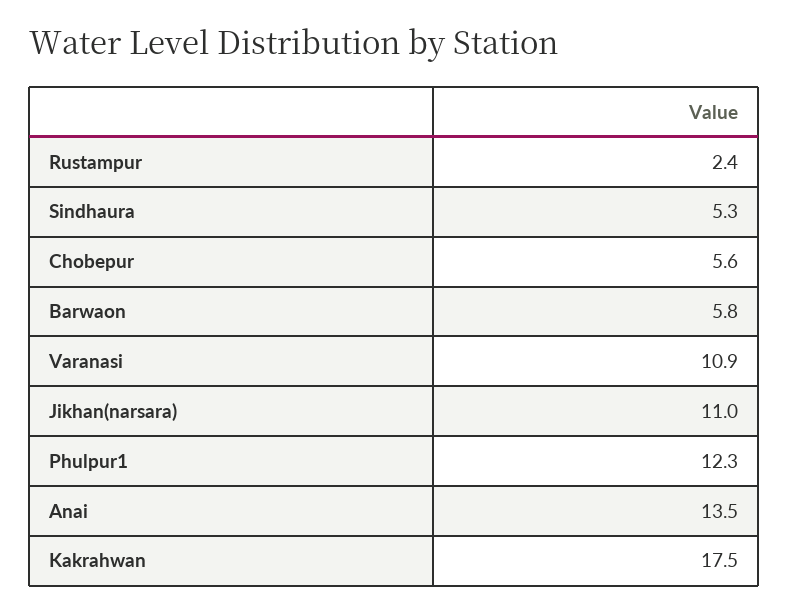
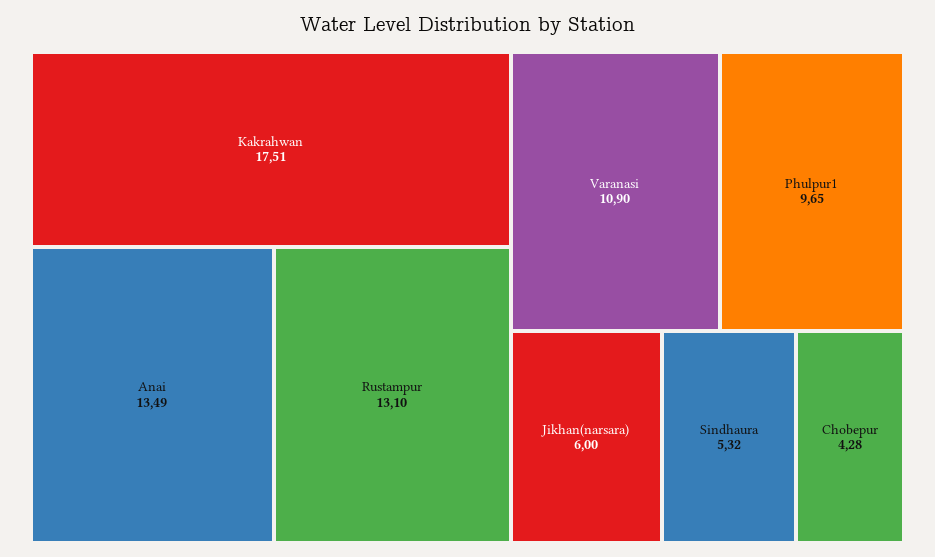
  {
-   "Rustampur": 2.4,
+   "Rustampur": 13.1,
    "Sindhaura": 5.32,
-   "Chobepur": 5.6,
+   "Chobepur": 4.28,
-   "Barwaon": 5.8,
    "Varanasi": 10.9,
-   "Jikhan(narsara)": 11,
+   "Jikhan(narsara)": 6,
-   "Phulpur1": 12.3,
+   "Phulpur1": 9.65,
    "Anai": 13.49,
    "Kakrahwan": 17.51
  }

